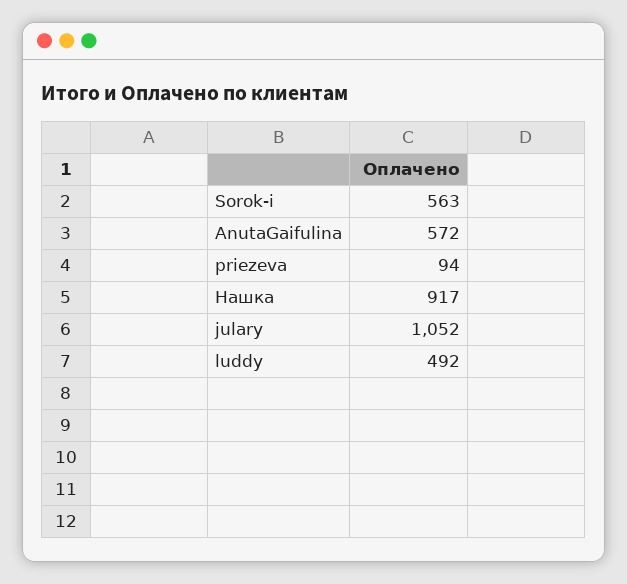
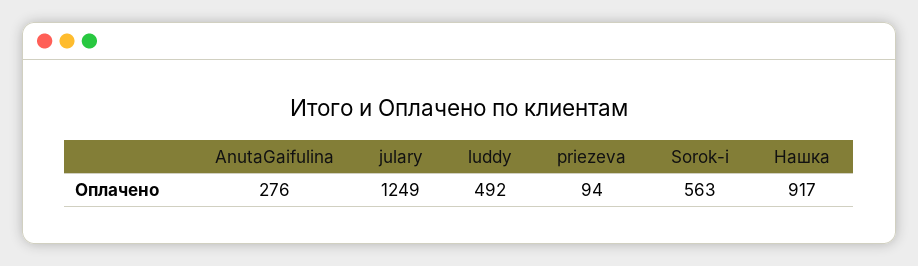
  {
    "Sorok-i": 563,
-   "AnutaGaifulina": 572,
+   "AnutaGaifulina": 276,
    "priezeva": 94,
    "Нашка": 917,
-   "julary": 1052,
+   "julary": 1249,
    "luddy": 492
  }

